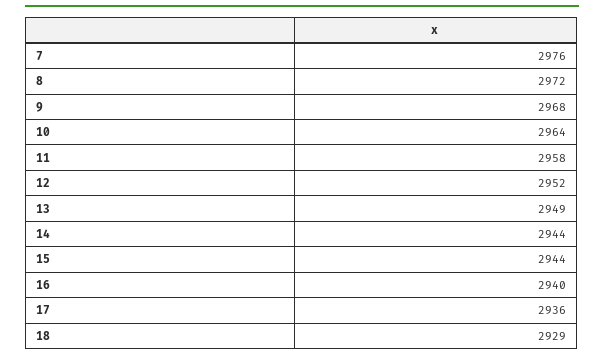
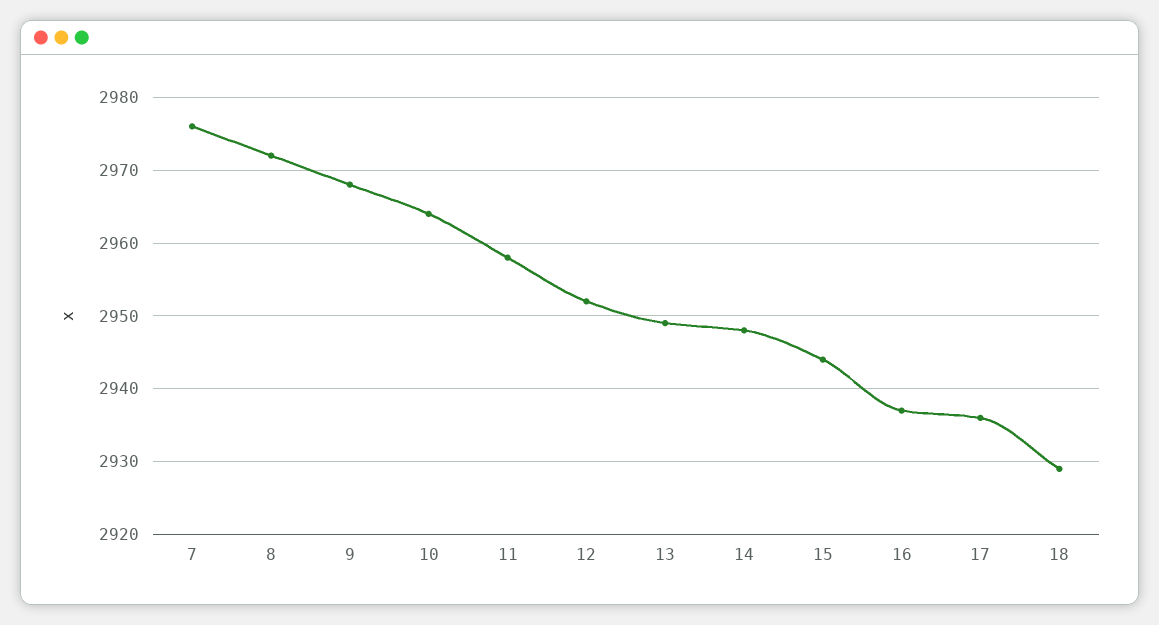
  {
    "7": 2976,
    "8": 2972,
    "9": 2968,
    "10": 2964,
    "11": 2958,
    "12": 2952,
    "13": 2949,
-   "14": 2944,
+   "14": 2948,
    "15": 2944,
-   "16": 2940,
+   "16": 2937,
    "17": 2936,
    "18": 2929
  }

